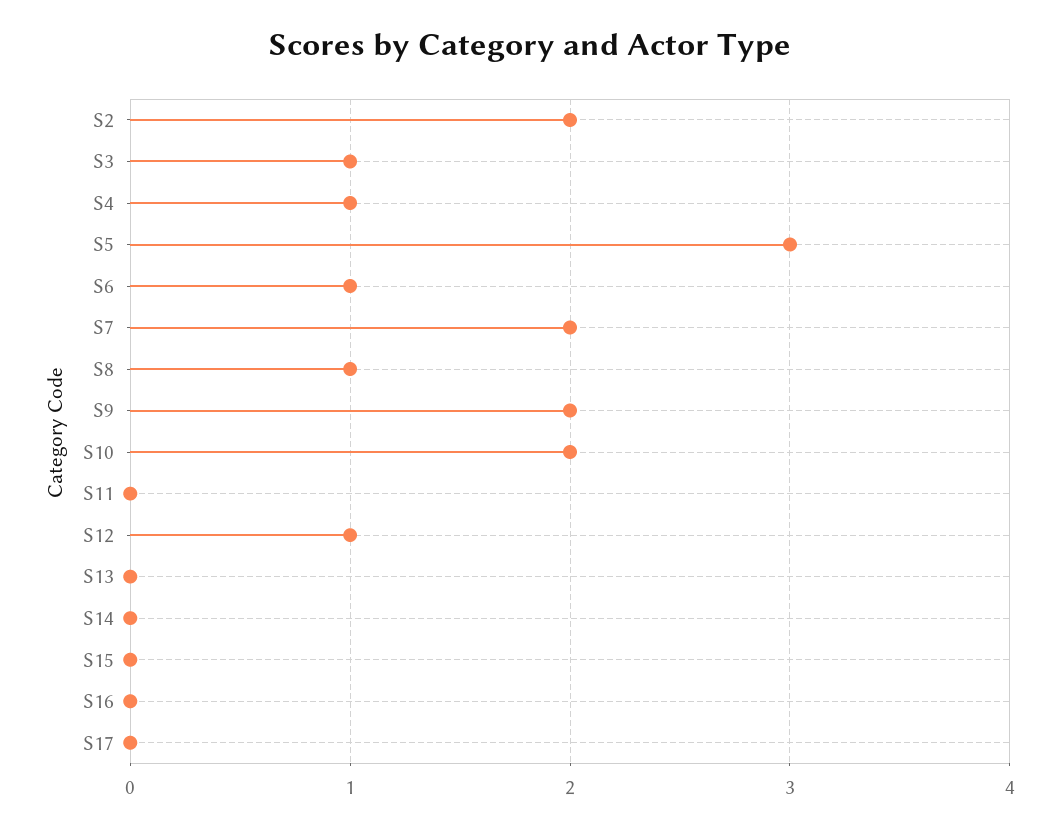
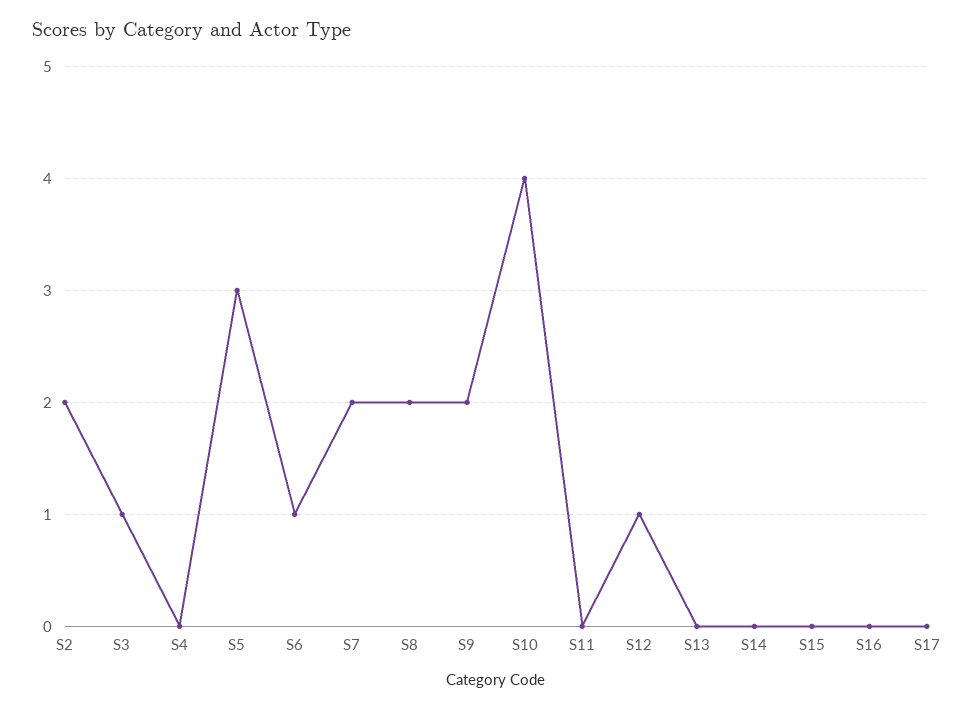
  {
    "S2": 2,
    "S3": 1,
-   "S4": 1,
+   "S4": 0,
    "S5": 3,
    "S6": 1,
    "S7": 2,
-   "S8": 1,
+   "S8": 2,
    "S9": 2,
-   "S10": 2,
+   "S10": 4,
    "S11": 0,
    "S12": 1,
    "S13": 0,
    "S14": 0,
    "S15": 0,
    "S16": 0,
    "S17": 0
  }

